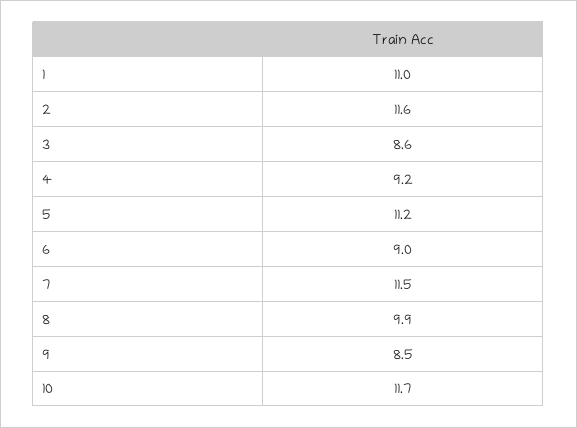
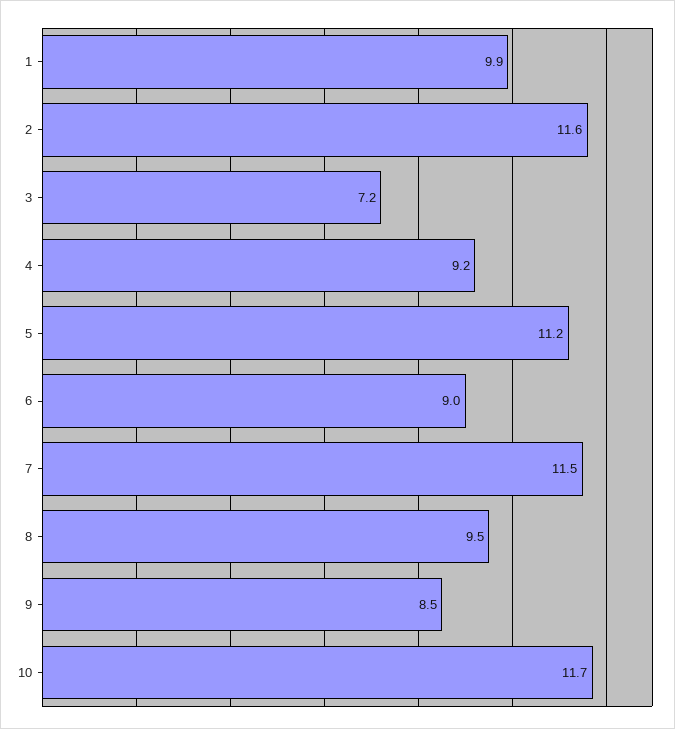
  {
-   "1": 11,
+   "1": 9.9,
    "2": 11.6,
-   "3": 8.6,
+   "3": 7.2,
    "4": 9.2,
    "5": 11.2,
    "6": 9,
    "7": 11.5,
-   "8": 9.9,
+   "8": 9.5,
    "9": 8.5,
    "10": 11.7
  }

